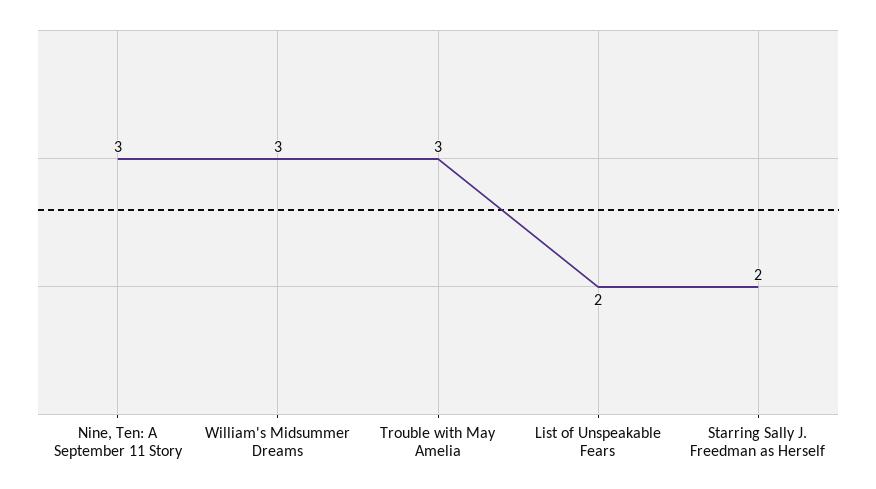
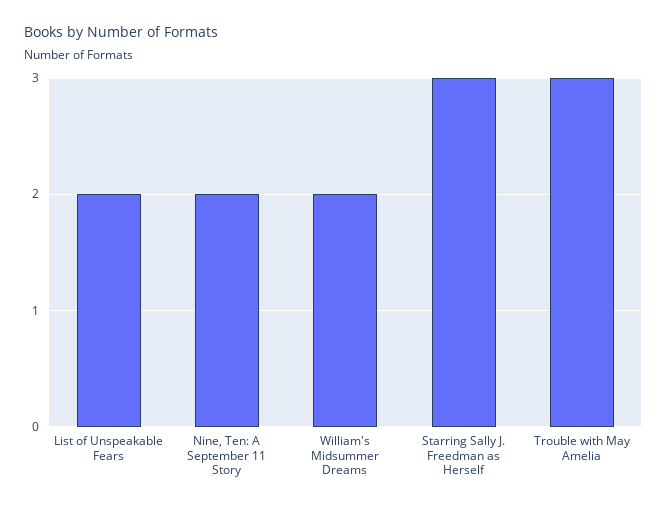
  {
-   "Nine, Ten: A September 11 Story": 3,
+   "Nine, Ten: A September 11 Story": 2,
-   "William's Midsummer Dreams": 3,
+   "William's Midsummer Dreams": 2,
    "Trouble with May Amelia": 3,
    "List of Unspeakable Fears": 2,
-   "Starring Sally J. Freedman as Herself": 2
+   "Starring Sally J. Freedman as Herself": 3
  }

